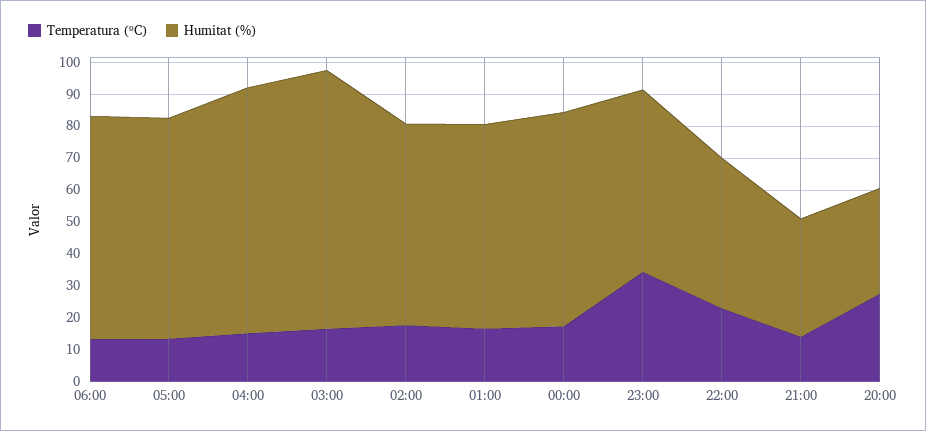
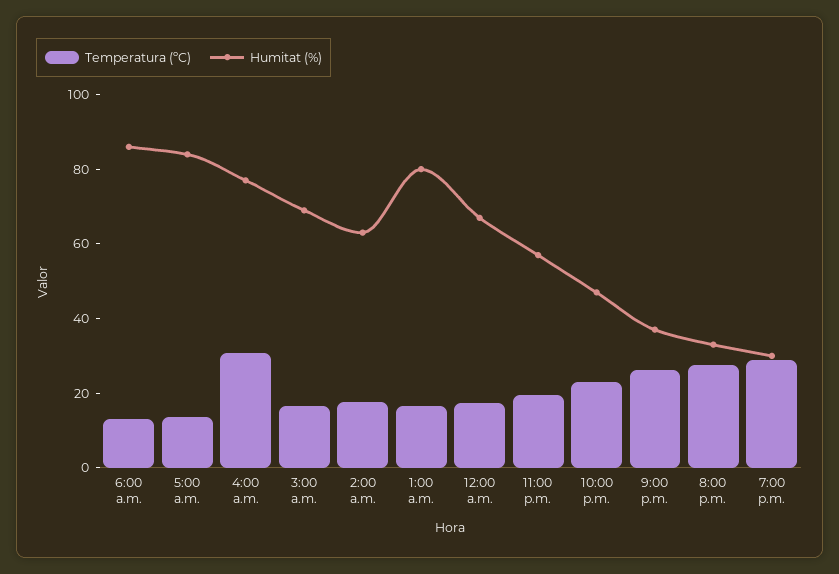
  {
    "Temperatura (ºC)": {
      "06:00": 15,
      "05:00": 15,
-     "04:00": 15,
+     "04:00": 30,
      "03:00": 15,
      "02:00": 20,
      "01:00": 15,
      "00:00": 15,
-     "23:00": 35,
+     "23:00": 20,
      "22:00": 25,
-     "21:00": 15,
+     "21:00": 25,
-     "20:00": 30
+     "20:00": 30,
+     "7:00 p.m.": 30
    },
    "Humitat (%)": {
-     "06:00": 70,
+     "06:00": 85,
-     "05:00": 70,
+     "05:00": 85,
      "04:00": 75,
-     "03:00": 80,
+     "03:00": 70,
      "02:00": 65,
-     "01:00": 65,
+     "01:00": 80,
      "00:00": 65,
      "23:00": 55,
      "22:00": 45,
      "21:00": 35,
-     "20:00": 35
+     "20:00": 35,
+     "7:00 p.m.": 30
    }
  }

